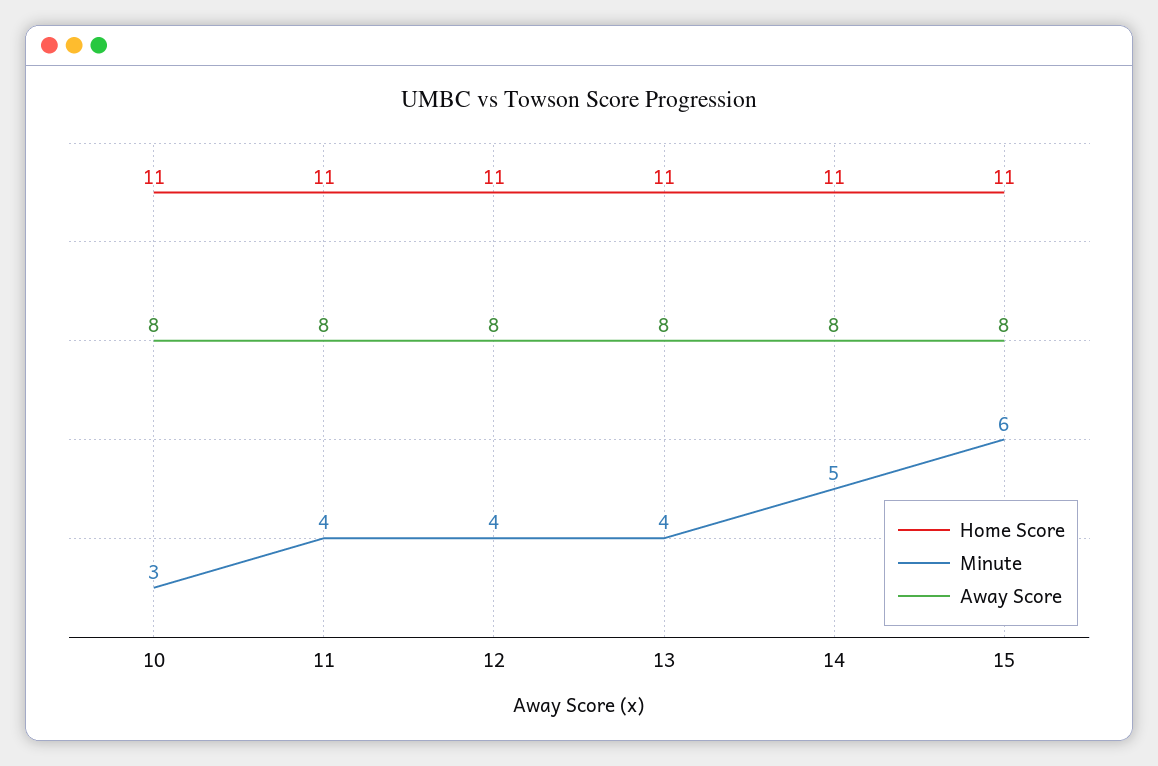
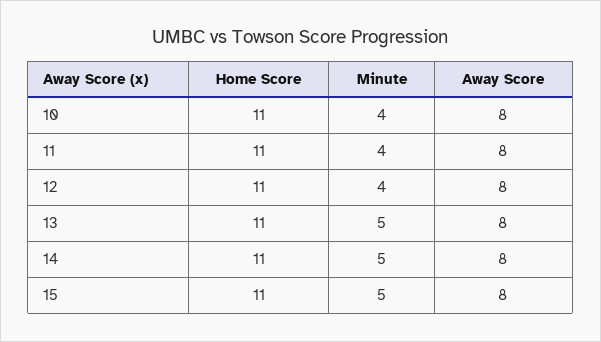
  {
    "Home Score": {
      "10": 11,
      "11": 11,
      "12": 11,
      "13": 11,
      "14": 11,
      "15": 11
    },
    "Minute": {
-     "10": 3,
+     "10": 4,
      "11": 4,
      "12": 4,
-     "13": 4,
+     "13": 5,
      "14": 5,
-     "15": 6
+     "15": 5
    },
    "Away Score": {
      "10": 8,
      "11": 8,
      "12": 8,
      "13": 8,
      "14": 8,
      "15": 8
    }
  }

